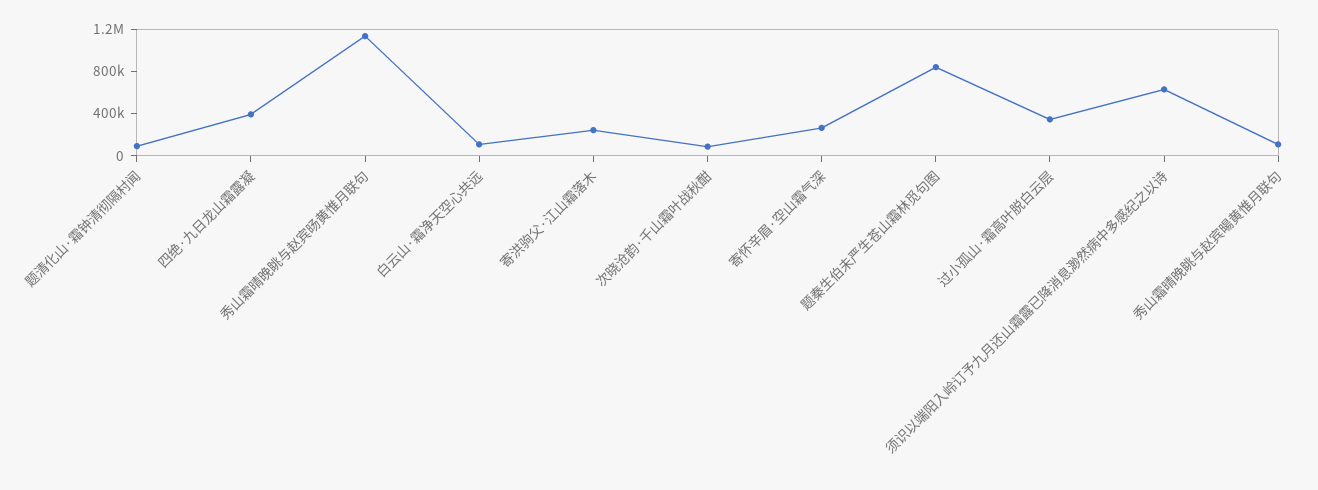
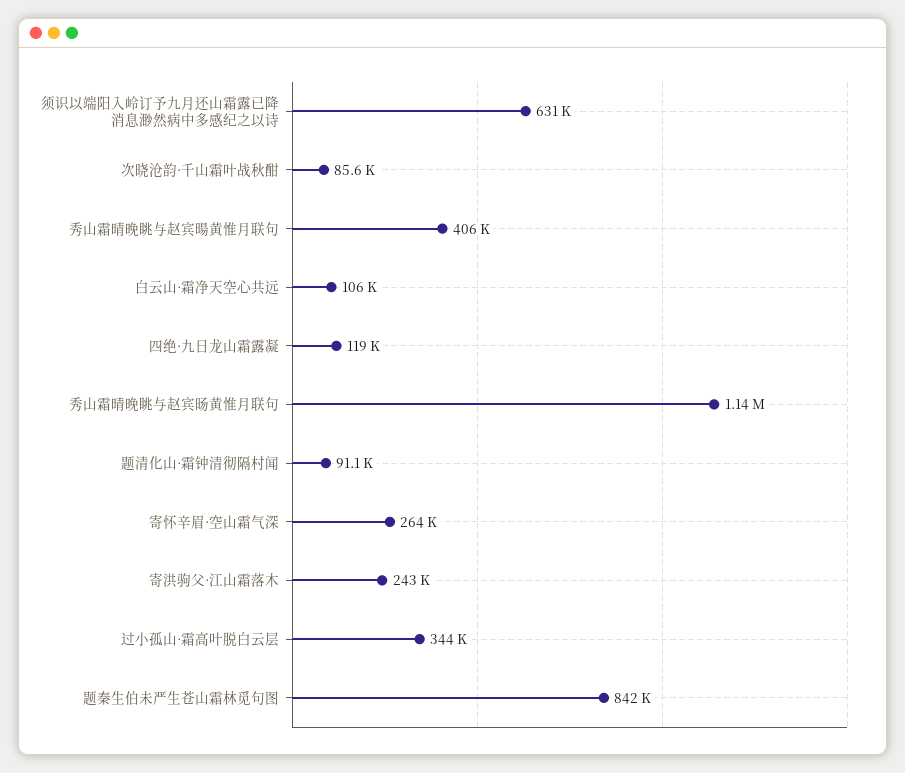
  {
    "题清化山·霜钟清彻隔村闻": 91100,
-   "四绝·九日龙山霜露凝": 400000,
+   "四绝·九日龙山霜露凝": 119000,
    "秀山霜晴晚眺与赵宾旸黄惟月联句": 1140000,
    "白云山·霜净天空心共远": 106000,
    "寄洪驹父·江山霜落木": 243000,
    "次晓沧韵·千山霜叶战秋酣": 85600,
    "寄怀辛眉·空山霜气深": 264000,
    "题秦生伯未严生苍山霜林觅句图": 842000,
    "过小孤山·霜高叶脱白云层": 344000,
    "须识以端阳入岭订予九月还山霜露已降消息渺然病中多感纪之以诗": 631000,
-   "秀山霜晴晚眺与赵宾暘黄惟月联句": 100000
+   "秀山霜晴晚眺与赵宾暘黄惟月联句": 406000
  }

